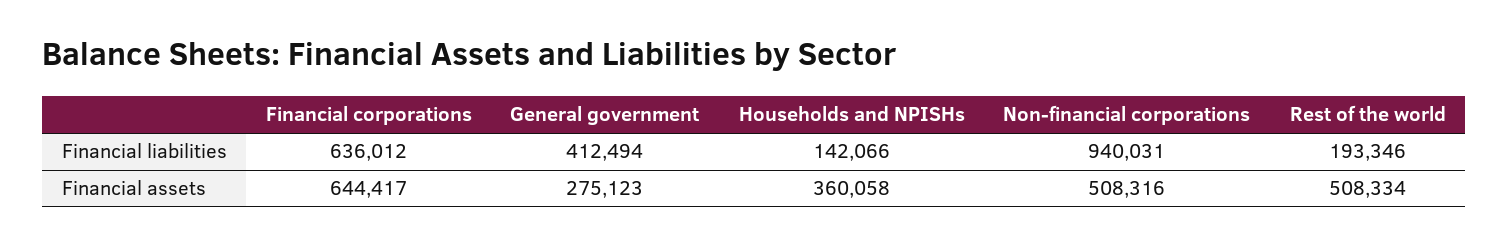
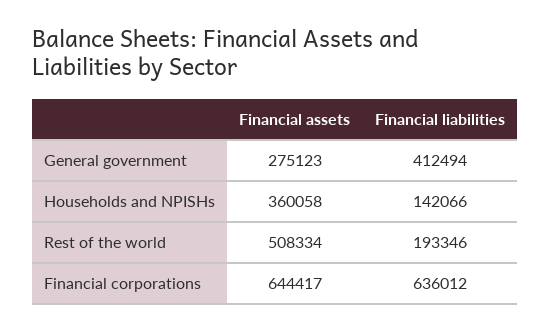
  {
    "Financial corporations": {
      "Financial liabilities": 636012,
      "Financial assets": 644417
    },
    "General government": {
      "Financial liabilities": 412494,
      "Financial assets": 275123
    },
    "Households and NPISHs": {
      "Financial liabilities": 142066,
      "Financial assets": 360058
    },
-   "Non-financial corporations": {
-     "Financial liabilities": 940031,
-     "Financial assets": 508316
-   },
    "Rest of the world": {
      "Financial liabilities": 193346,
      "Financial assets": 508334
    }
  }

